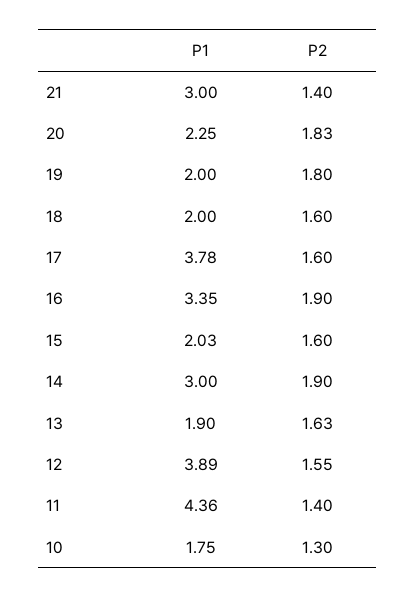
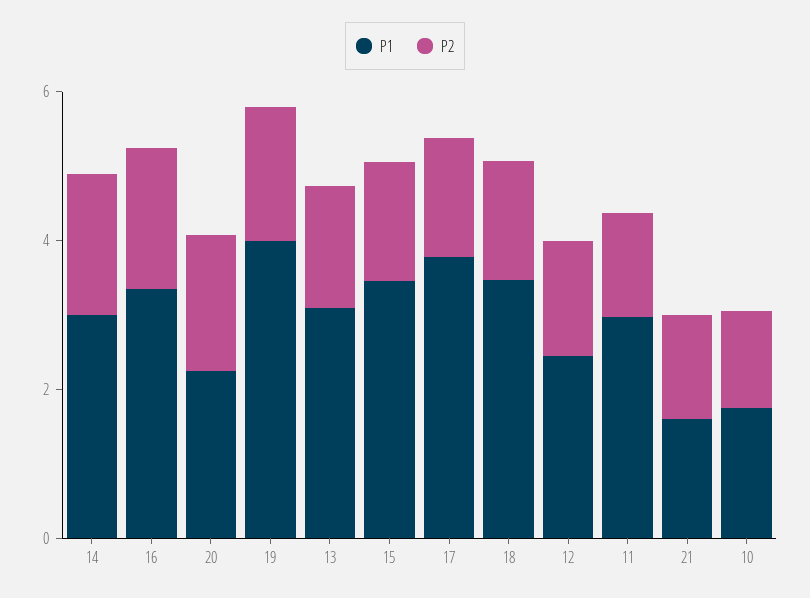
  {
    "P1": {
-     "21": 3,
+     "21": 1.5,
      "20": 2.25,
-     "19": 2,
+     "19": 4,
-     "18": 2,
+     "18": 3.5,
      "17": 3.78,
      "16": 3.35,
-     "15": 2.03,
+     "15": 3.5,
      "14": 3,
-     "13": 1.9,
+     "13": 3,
-     "12": 3.89,
+     "12": 2.5,
-     "11": 4.36,
+     "11": 3,
      "10": 1.75
    },
    "P2": {
      "21": 1.4,
      "20": 1.83,
      "19": 1.8,
      "18": 1.6,
      "17": 1.6,
      "16": 1.9,
      "15": 1.6,
      "14": 1.9,
      "13": 1.63,
      "12": 1.55,
      "11": 1.4,
      "10": 1.3
    }
  }

